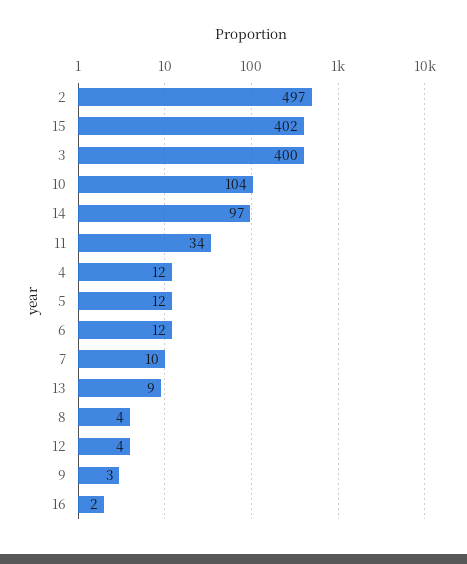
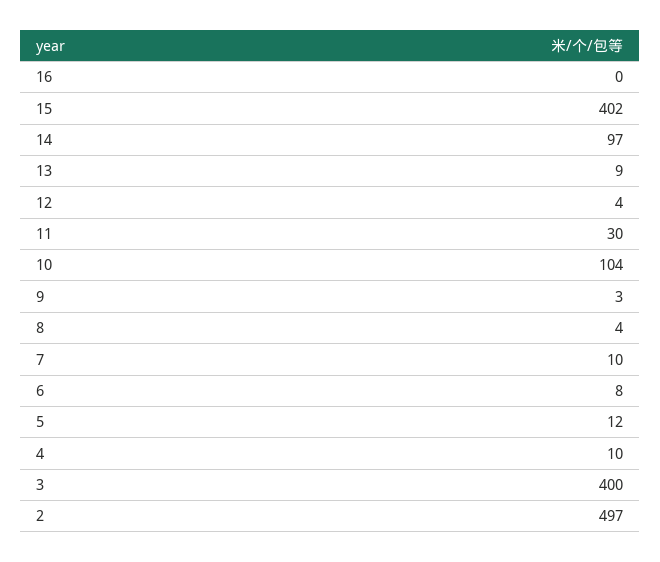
  {
    "2": 497,
    "15": 402,
    "3": 400,
    "10": 104,
    "14": 97,
-   "11": 34,
+   "11": 30,
-   "4": 12,
+   "4": 10,
    "5": 12,
-   "6": 12,
+   "6": 8,
    "7": 10,
    "13": 9,
    "8": 4,
    "12": 4,
    "9": 3,
-   "16": 2
+   "16": 0
  }

